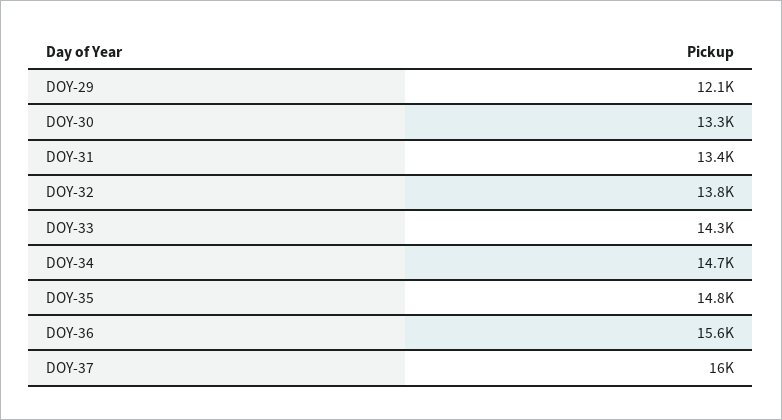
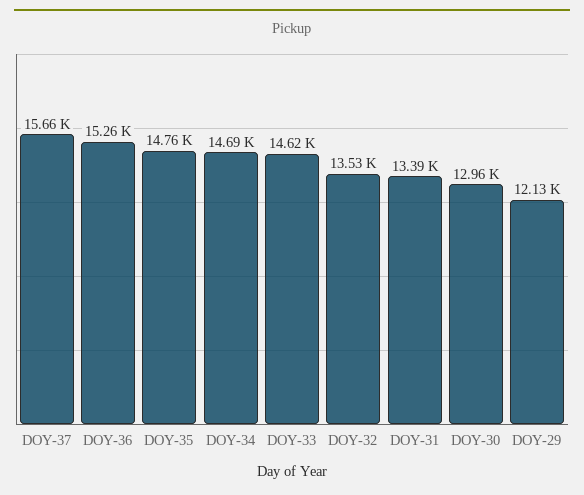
  {
    "DOY-29": 12130,
-   "DOY-30": 13300,
+   "DOY-30": 12960,
    "DOY-31": 13390,
-   "DOY-32": 13800,
+   "DOY-32": 13530,
-   "DOY-33": 14300,
+   "DOY-33": 14620,
    "DOY-34": 14690,
    "DOY-35": 14760,
-   "DOY-36": 15600,
+   "DOY-36": 15260,
-   "DOY-37": 16000
+   "DOY-37": 15660
  }

